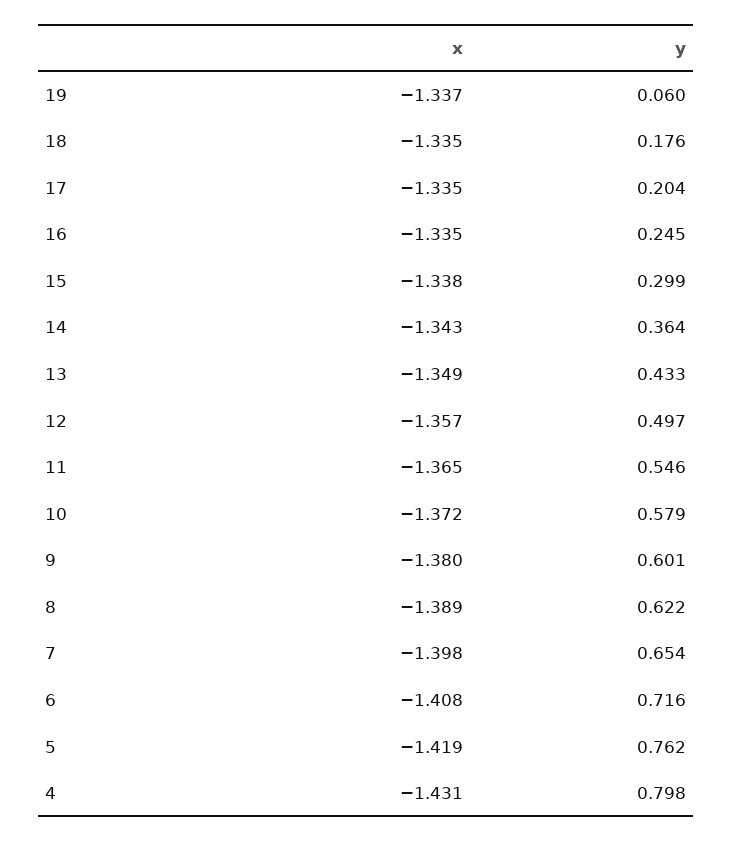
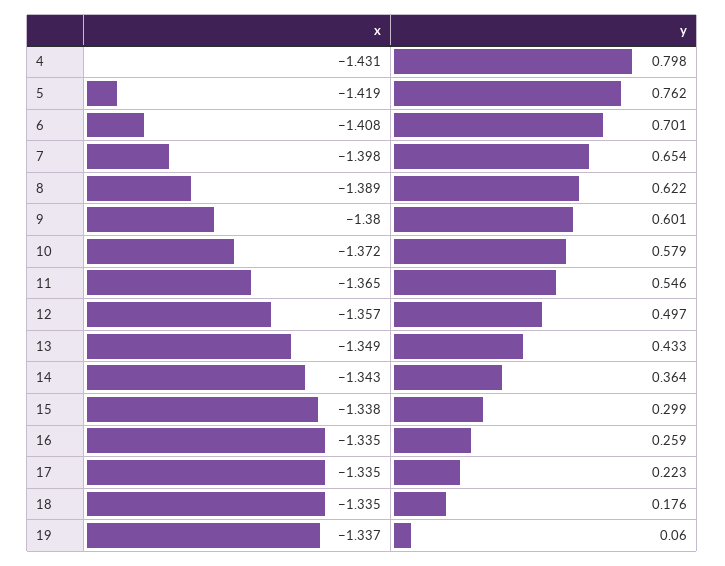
  {
    "x": {
      "19": -1.337,
      "18": -1.335,
      "17": -1.335,
      "16": -1.335,
      "15": -1.338,
      "14": -1.343,
      "13": -1.349,
      "12": -1.357,
      "11": -1.365,
      "10": -1.372,
      "9": -1.38,
      "8": -1.389,
      "7": -1.398,
      "6": -1.408,
      "5": -1.419,
      "4": -1.431
    },
    "y": {
      "19": 0.06,
      "18": 0.176,
-     "17": 0.204,
+     "17": 0.223,
-     "16": 0.245,
+     "16": 0.259,
      "15": 0.299,
      "14": 0.364,
      "13": 0.433,
      "12": 0.497,
      "11": 0.546,
      "10": 0.579,
      "9": 0.601,
      "8": 0.622,
      "7": 0.654,
-     "6": 0.716,
+     "6": 0.701,
      "5": 0.762,
      "4": 0.798
    }
  }

